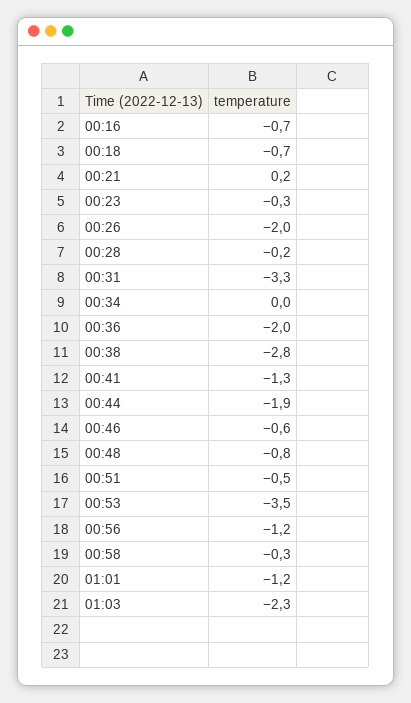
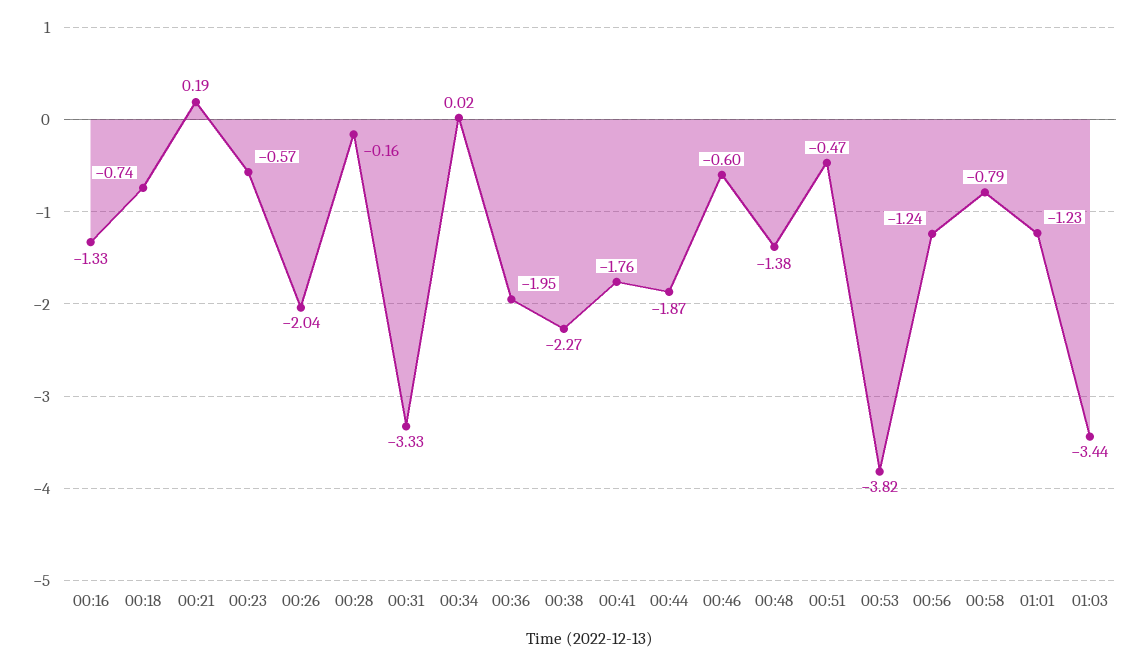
  {
-   "00:16": -0.7,
+   "00:16": -1.33,
    "00:18": -0.74,
    "00:21": 0.19,
-   "00:23": -0.3,
+   "00:23": -0.57,
    "00:26": -2.04,
    "00:28": -0.16,
    "00:31": -3.33,
    "00:34": 0.02,
    "00:36": -1.95,
-   "00:38": -2.8,
+   "00:38": -2.27,
-   "00:41": -1.3,
+   "00:41": -1.76,
    "00:44": -1.87,
    "00:46": -0.6,
-   "00:48": -0.8,
+   "00:48": -1.38,
    "00:51": -0.47,
-   "00:53": -3.5,
+   "00:53": -3.82,
    "00:56": -1.24,
-   "00:58": -0.3,
+   "00:58": -0.79,
    "01:01": -1.23,
-   "01:03": -2.3
+   "01:03": -3.44
  }

